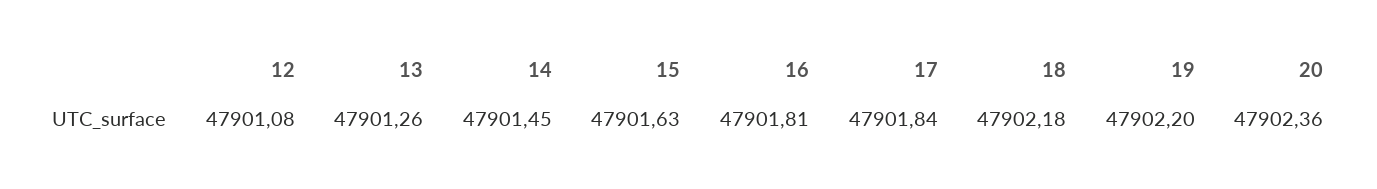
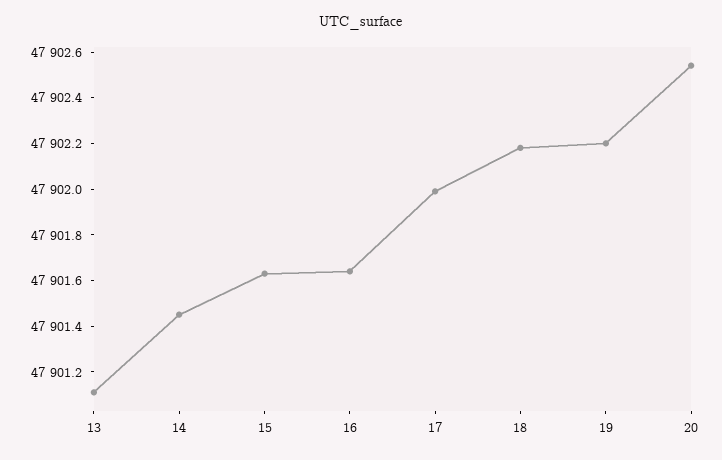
  {
-   "12": 47901.08,
-   "13": 47901.26,
+   "13": 47901.1,
    "14": 47901.45,
    "15": 47901.63,
-   "16": 47901.81,
+   "16": 47901.65,
-   "17": 47901.84,
+   "17": 47902,
    "18": 47902.18,
    "19": 47902.2,
-   "20": 47902.36
+   "20": 47902.55
  }

